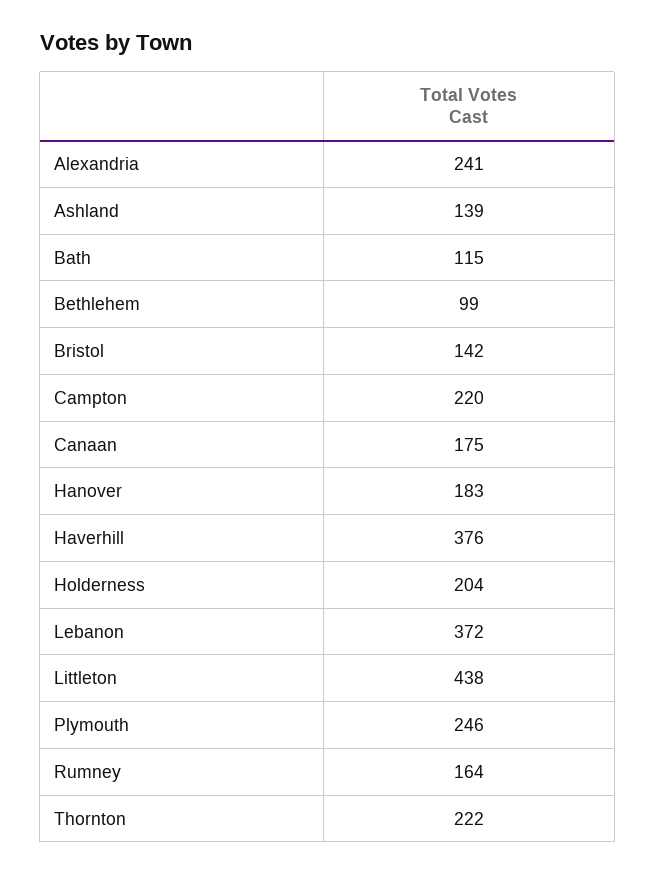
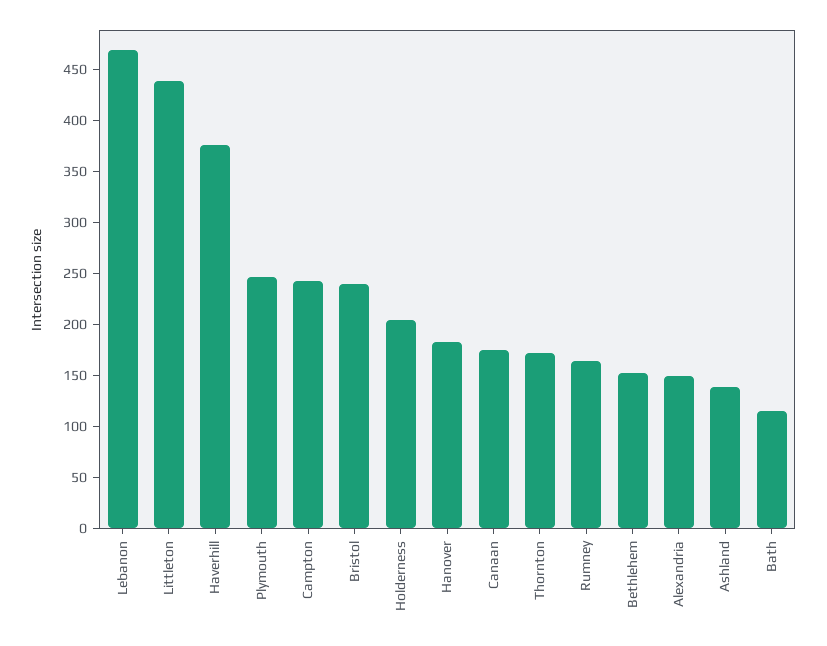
  {
-   "Alexandria": 241,
+   "Alexandria": 150,
    "Ashland": 139,
    "Bath": 115,
-   "Bethlehem": 99,
+   "Bethlehem": 150,
-   "Bristol": 142,
+   "Bristol": 240,
-   "Campton": 220,
+   "Campton": 240,
    "Canaan": 175,
    "Hanover": 183,
    "Haverhill": 376,
    "Holderness": 204,
-   "Lebanon": 372,
+   "Lebanon": 470,
    "Littleton": 438,
    "Plymouth": 246,
    "Rumney": 164,
-   "Thornton": 222
+   "Thornton": 170
  }

